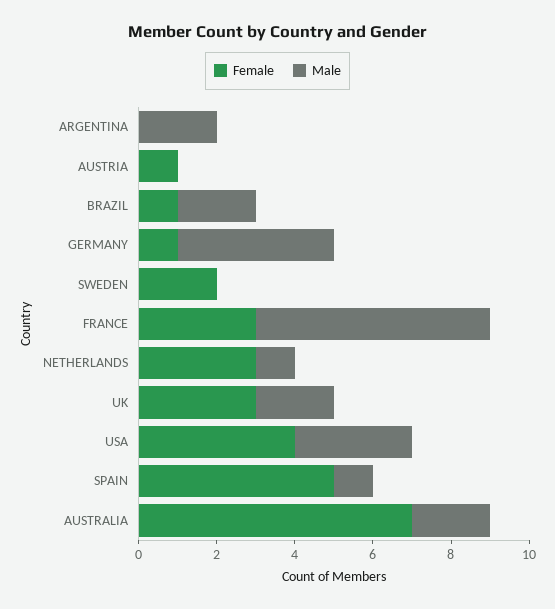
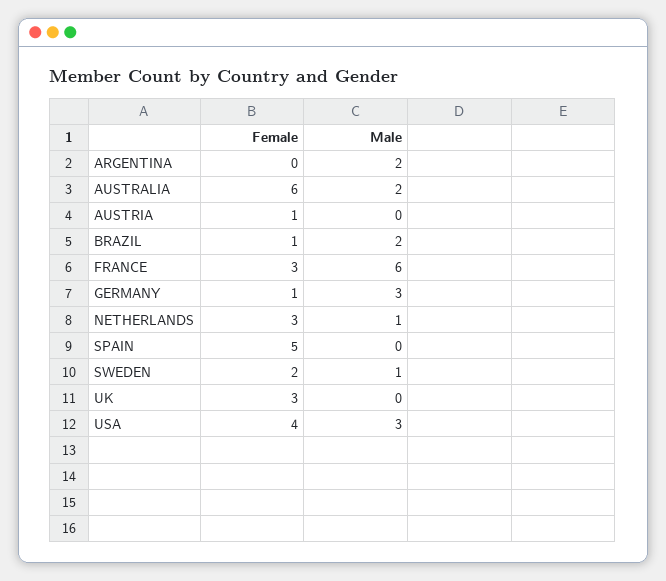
  {
    "Female": {
      "ARGENTINA": 0,
      "AUSTRIA": 1,
      "BRAZIL": 1,
      "GERMANY": 1,
      "SWEDEN": 2,
      "FRANCE": 3,
      "NETHERLANDS": 3,
      "UK": 3,
      "USA": 4,
      "SPAIN": 5,
-     "AUSTRALIA": 7
+     "AUSTRALIA": 6
    },
    "Male": {
      "ARGENTINA": 2,
      "AUSTRIA": 0,
      "BRAZIL": 2,
-     "GERMANY": 4,
+     "GERMANY": 3,
-     "SWEDEN": 0,
+     "SWEDEN": 1,
      "FRANCE": 6,
      "NETHERLANDS": 1,
-     "UK": 2,
+     "UK": 0,
      "USA": 3,
-     "SPAIN": 1,
+     "SPAIN": 0,
      "AUSTRALIA": 2
    }
  }

